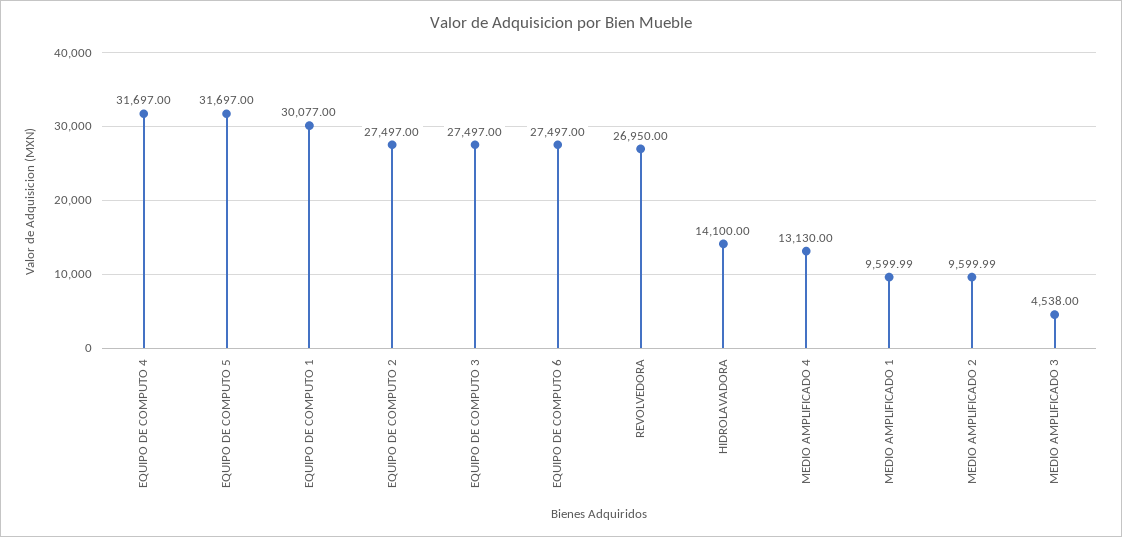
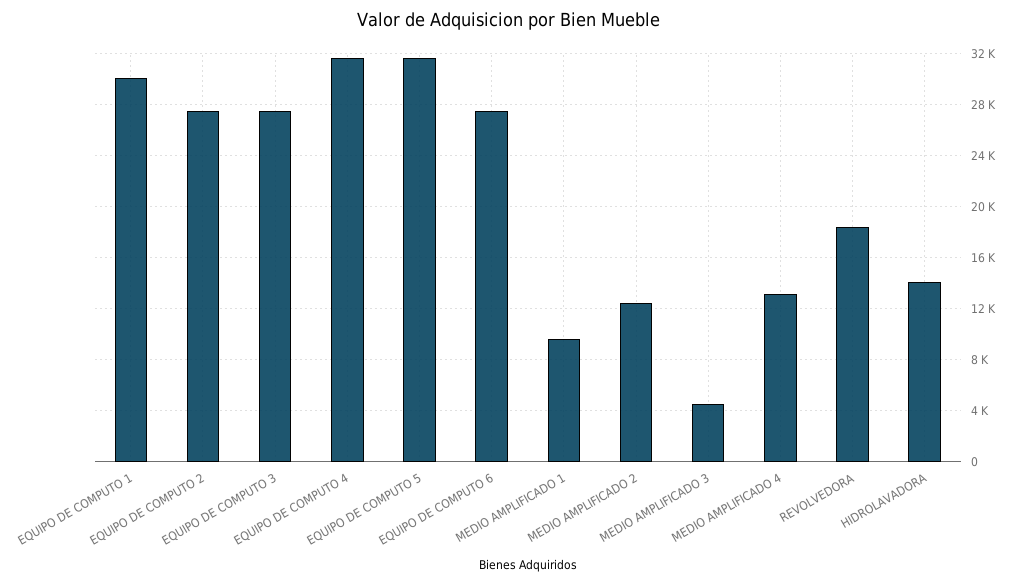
  {
    "EQUIPO DE COMPUTO 4": 31697,
    "EQUIPO DE COMPUTO 5": 31697,
    "EQUIPO DE COMPUTO 1": 30077,
    "EQUIPO DE COMPUTO 2": 27497,
    "EQUIPO DE COMPUTO 3": 27497,
    "EQUIPO DE COMPUTO 6": 27497,
-   "REVOLVEDORA": 26950,
+   "REVOLVEDORA": 18500,
    "HIDROLAVADORA": 14100,
    "MEDIO AMPLIFICADO 4": 13130,
    "MEDIO AMPLIFICADO 1": 9599.99,
-   "MEDIO AMPLIFICADO 2": 9599.99,
+   "MEDIO AMPLIFICADO 2": 12500,
    "MEDIO AMPLIFICADO 3": 4538
  }

